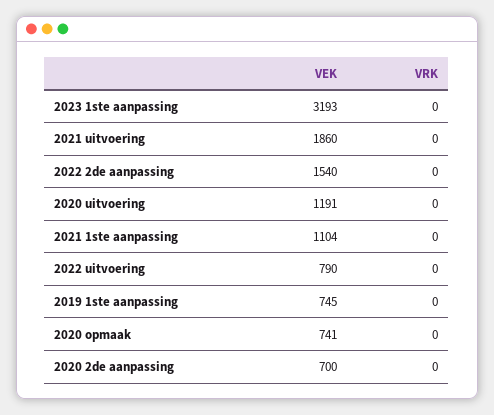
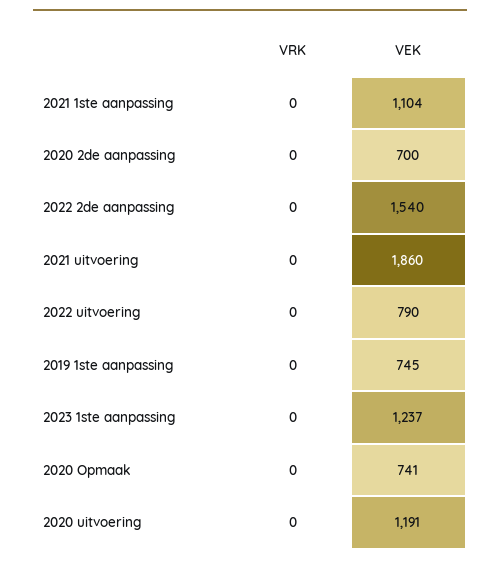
  {
    "VEK": {
-     "2023 1ste aanpassing": 3193,
+     "2023 1ste aanpassing": 1237,
      "2021 uitvoering": 1860,
      "2022 2de aanpassing": 1540,
      "2020 uitvoering": 1191,
      "2021 1ste aanpassing": 1104,
      "2022 uitvoering": 790,
      "2019 1ste aanpassing": 745,
      "2020 opmaak": 741,
      "2020 2de aanpassing": 700
    },
    "VRK": {
      "2023 1ste aanpassing": 0,
      "2021 uitvoering": 0,
      "2022 2de aanpassing": 0,
      "2020 uitvoering": 0,
      "2021 1ste aanpassing": 0,
      "2022 uitvoering": 0,
      "2019 1ste aanpassing": 0,
      "2020 opmaak": 0,
      "2020 2de aanpassing": 0
    }
  }

